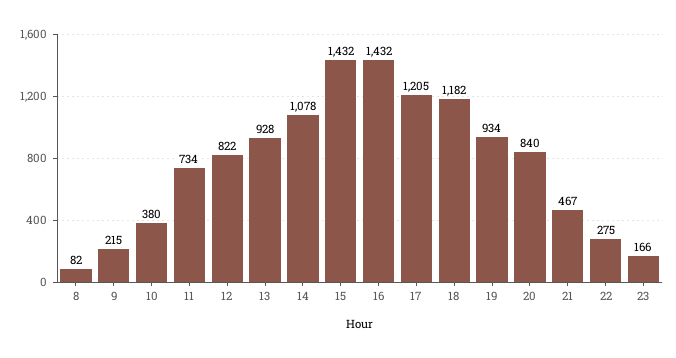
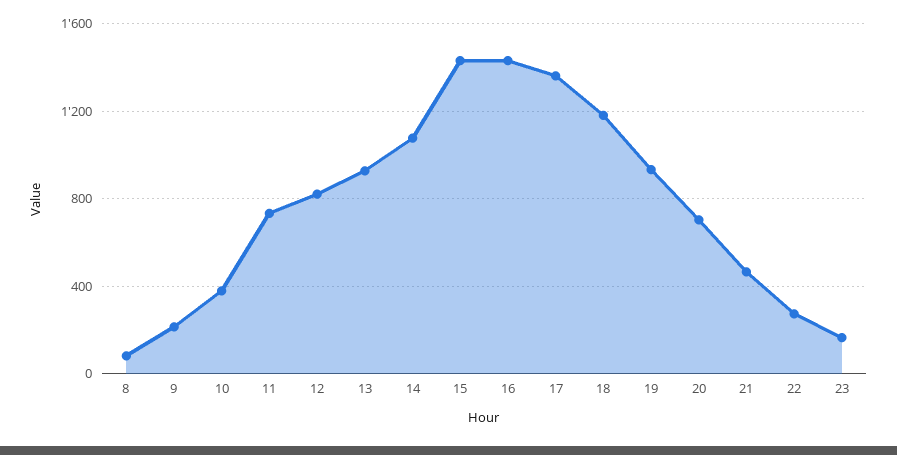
  {
    "8": 82,
    "9": 215,
    "10": 380,
    "11": 734,
    "12": 822,
    "13": 928,
    "14": 1078,
    "15": 1432,
    "16": 1432,
-   "17": 1205,
+   "17": 1350,
    "18": 1182,
    "19": 934,
-   "20": 840,
+   "20": 700,
    "21": 467,
    "22": 275,
    "23": 166
  }

